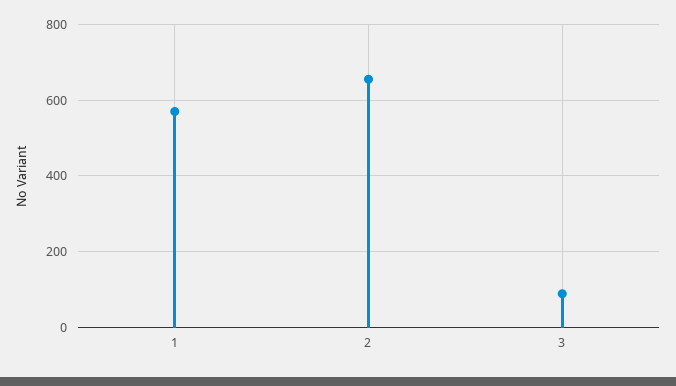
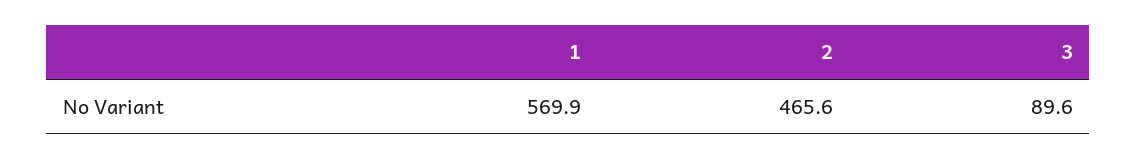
  {
    "1": 569.9,
-   "2": 660,
+   "2": 465.6,
    "3": 89.6
  }

